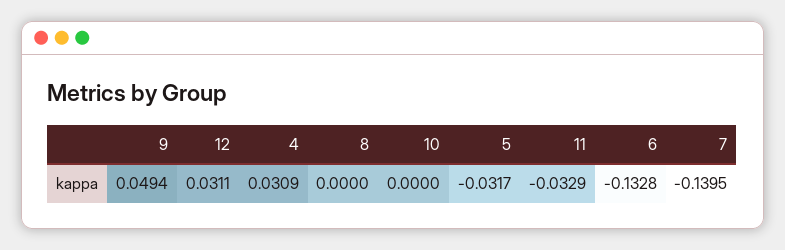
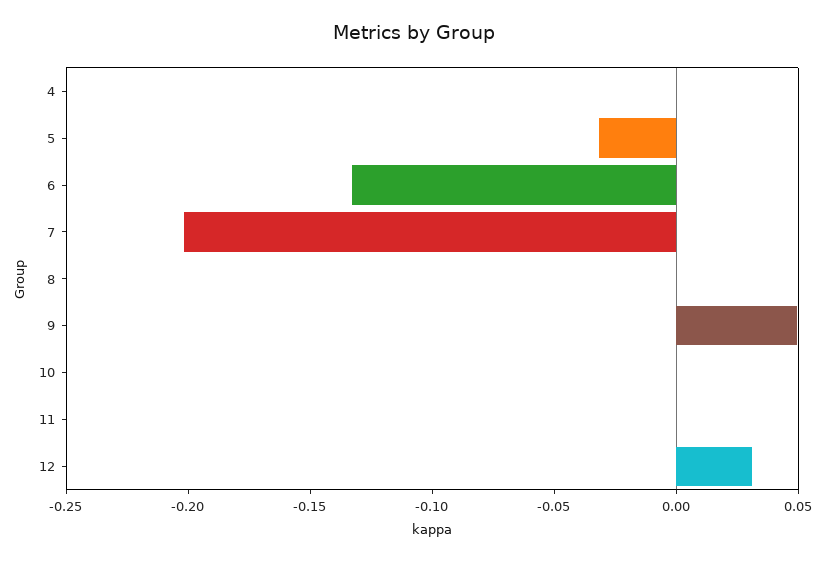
  {
    "9": 0.0494,
    "12": 0.0311,
-   "4": 0.0309,
+   "4": 0,
    "8": 0,
    "10": 0,
    "5": -0.0317,
-   "11": -0.0329,
+   "11": 0,
    "6": -0.1328,
-   "7": -0.1395
+   "7": -0.2
  }

